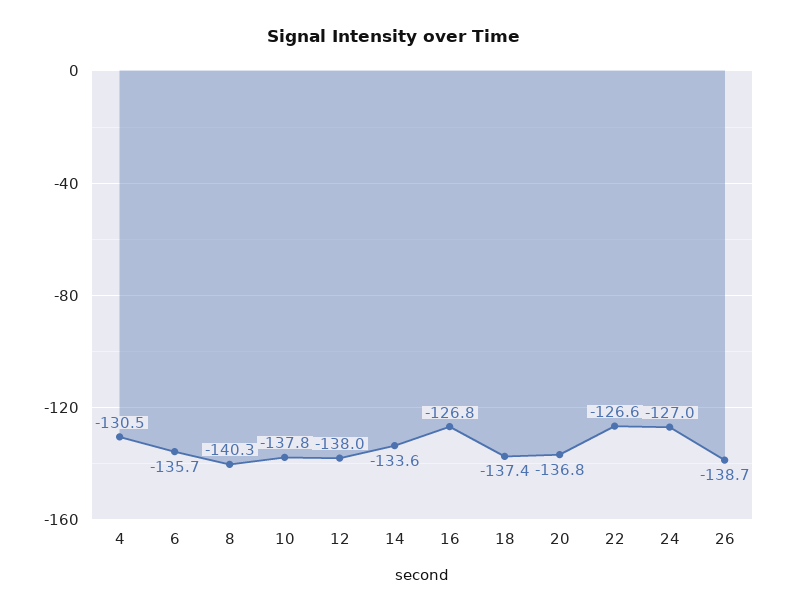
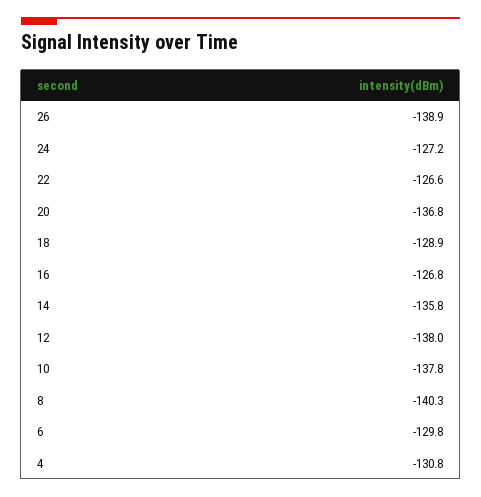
  {
-   "4": -130.5,
+   "4": -130.8,
-   "6": -135.7,
+   "6": -129.8,
    "8": -140.3,
    "10": -137.8,
    "12": -138,
-   "14": -133.6,
+   "14": -135.8,
    "16": -126.8,
-   "18": -137.4,
+   "18": -128.9,
    "20": -136.8,
    "22": -126.6,
-   "24": -127,
+   "24": -127.2,
-   "26": -138.7
+   "26": -138.9
  }

